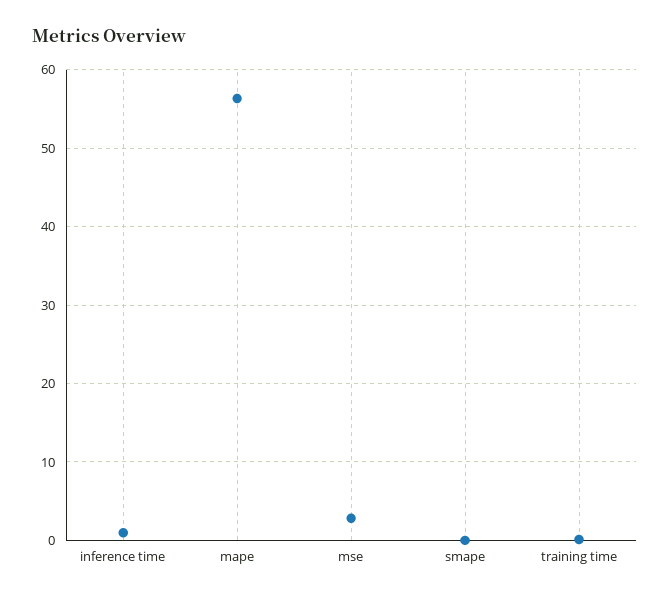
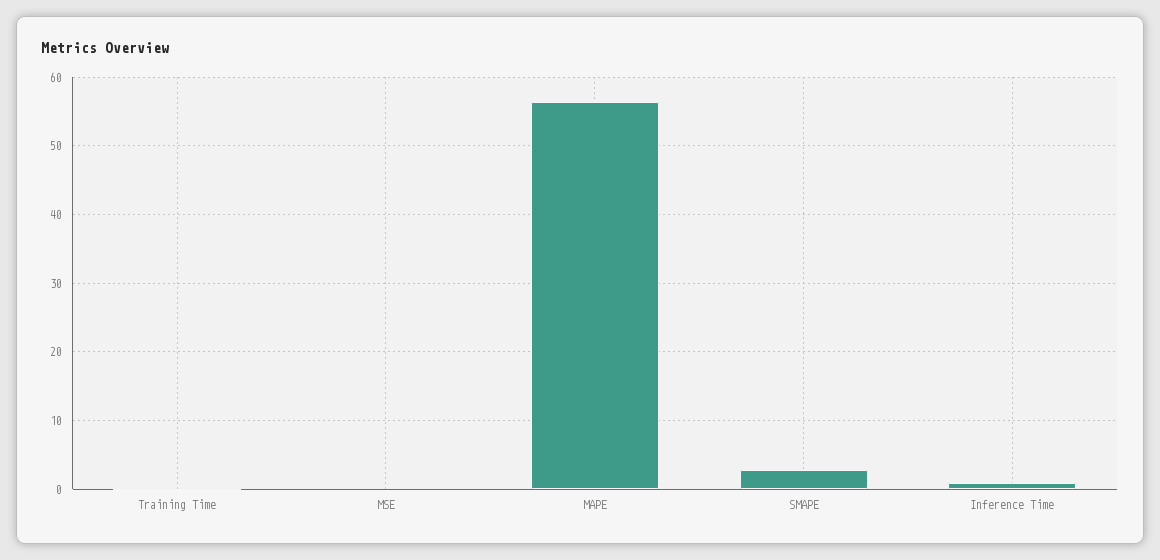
  {
    "inference time": 1,
    "mape": 56,
-   "mse": 3,
+   "mse": 0,
-   "smape": 0,
+   "smape": 3,
    "training time": 0
  }

